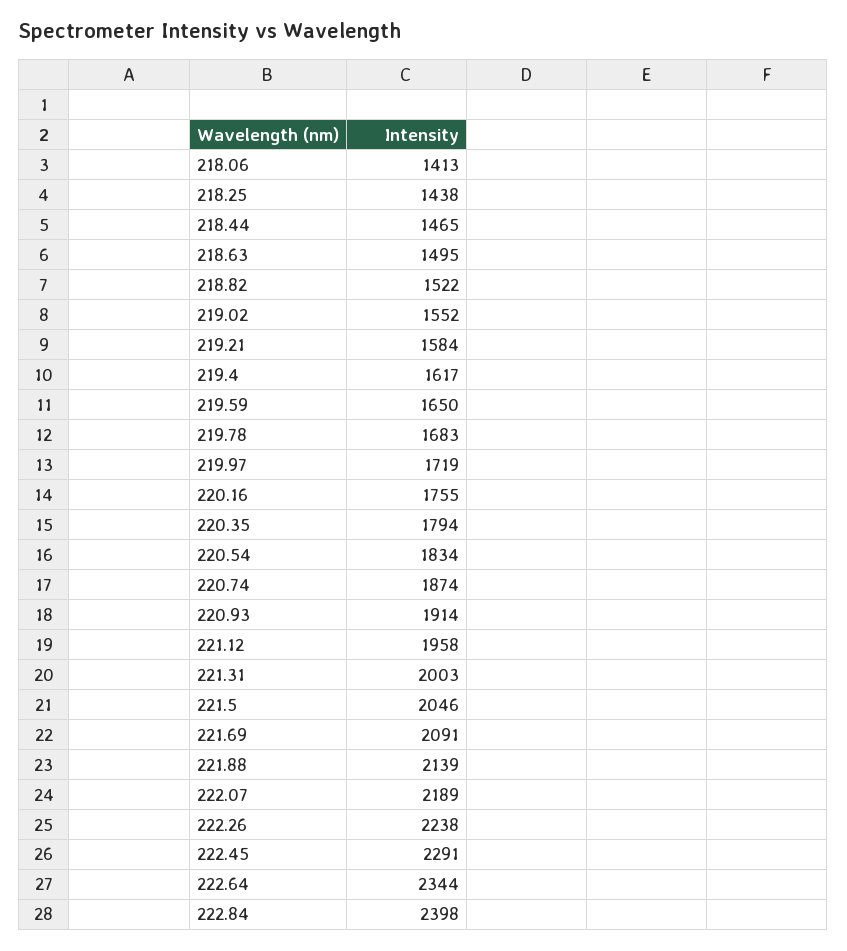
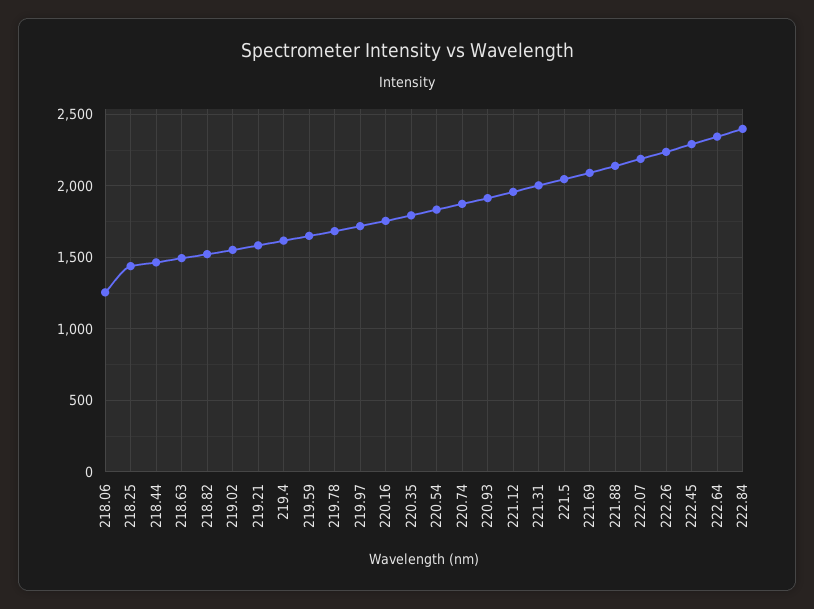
  {
-   "218.06": 1413,
+   "218.06": 1250,
    "218.25": 1438,
    "218.44": 1465,
    "218.63": 1495,
    "218.82": 1522,
    "219.02": 1552,
    "219.21": 1584,
    "219.4": 1617,
    "219.59": 1650,
    "219.78": 1683,
    "219.97": 1719,
    "220.16": 1755,
    "220.35": 1794,
    "220.54": 1834,
    "220.74": 1874,
    "220.93": 1914,
    "221.12": 1958,
    "221.31": 2003,
    "221.5": 2046,
    "221.69": 2091,
    "221.88": 2139,
    "222.07": 2189,
    "222.26": 2238,
    "222.45": 2291,
    "222.64": 2344,
    "222.84": 2398
  }

